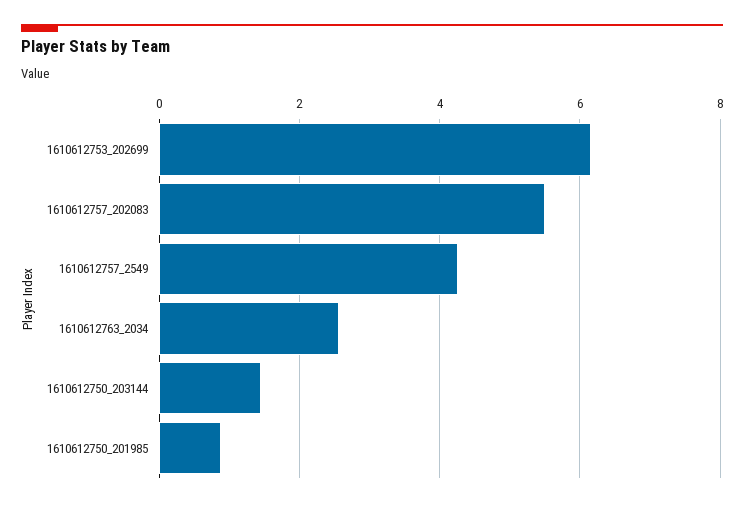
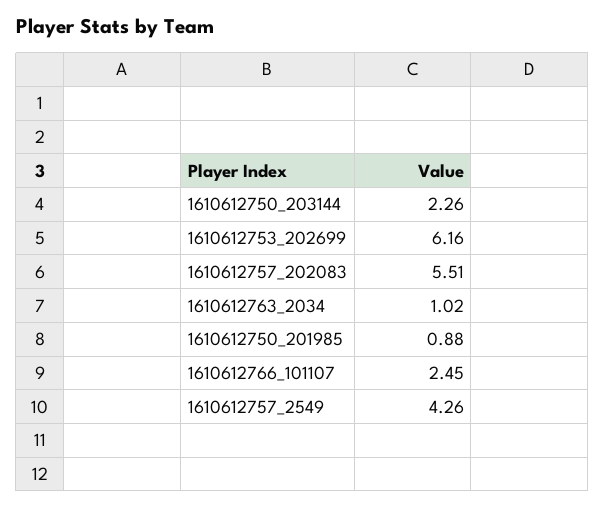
  {
    "1610612753_202699": 6.16,
    "1610612757_202083": 5.51,
    "1610612757_2549": 4.26,
-   "1610612763_2034": 2.6,
+   "1610612763_2034": 1.02,
-   "1610612750_203144": 1.4,
+   "1610612750_203144": 2.26,
-   "1610612750_201985": 0.88
+   "1610612750_201985": 0.88,
+   "1610612766_101107": 2.45
  }

